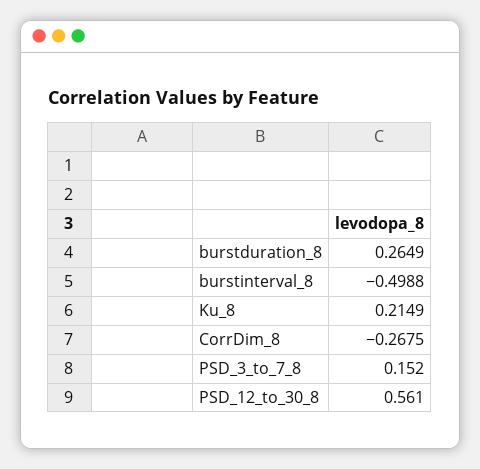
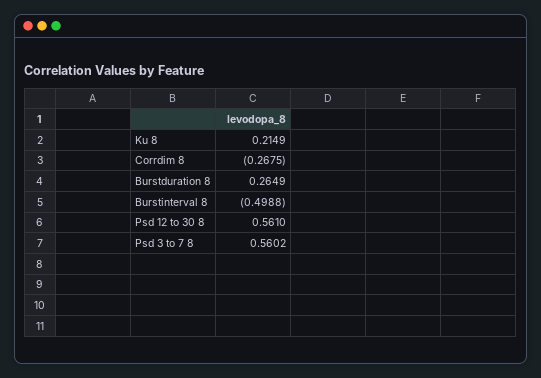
  {
    "burstduration_8": 0.2649,
    "burstinterval_8": -0.4988,
    "Ku_8": 0.2149,
    "CorrDim_8": -0.2675,
-   "PSD_3_to_7_8": 0.152,
+   "PSD_3_to_7_8": 0.5602,
    "PSD_12_to_30_8": 0.561
  }

